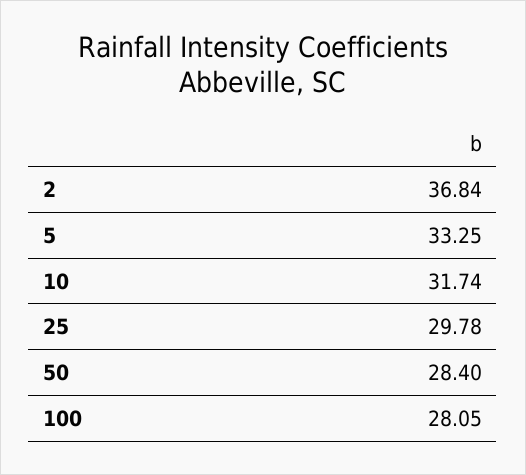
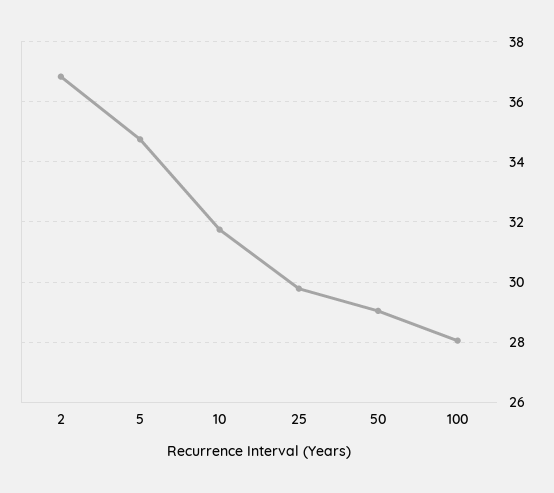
  {
    "2": 36.84,
-   "5": 33.25,
+   "5": 34.8,
    "10": 31.74,
    "25": 29.78,
-   "50": 28.4,
+   "50": 29,
    "100": 28.05
  }

